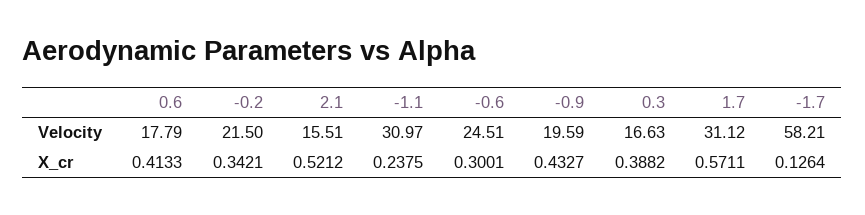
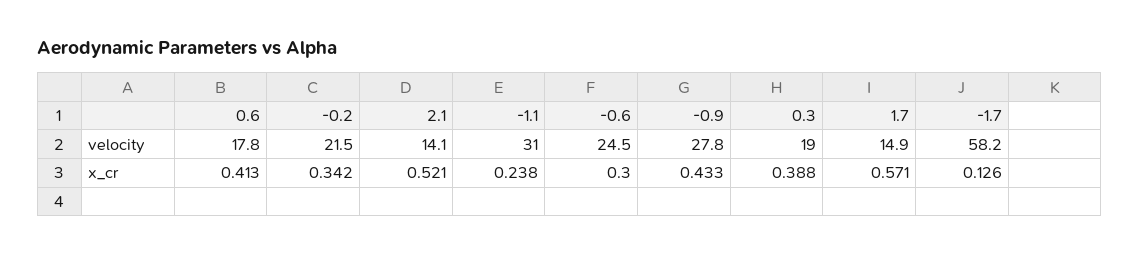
  {
    "0.6": {
      "Velocity": 17.79,
      "X_cr": 0.4133
    },
    "-0.2": {
      "Velocity": 21.5,
      "X_cr": 0.3421
    },
    "2.1": {
-     "Velocity": 15.51,
+     "Velocity": 14.1,
      "X_cr": 0.5212
    },
    "-1.1": {
      "Velocity": 30.97,
      "X_cr": 0.2375
    },
    "-0.6": {
      "Velocity": 24.51,
      "X_cr": 0.3001
    },
    "-0.9": {
-     "Velocity": 19.59,
+     "Velocity": 27.8,
      "X_cr": 0.4327
    },
    "0.3": {
-     "Velocity": 16.63,
+     "Velocity": 19,
      "X_cr": 0.3882
    },
    "1.7": {
-     "Velocity": 31.12,
+     "Velocity": 14.9,
      "X_cr": 0.5711
    },
    "-1.7": {
      "Velocity": 58.21,
      "X_cr": 0.1264
    }
  }

